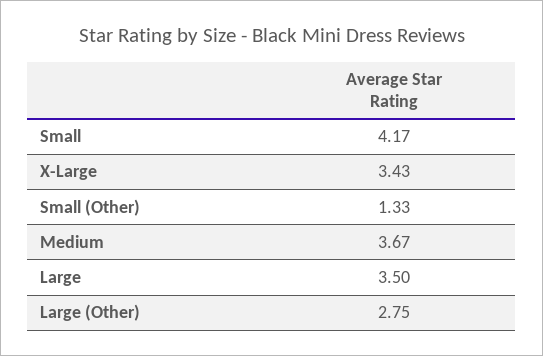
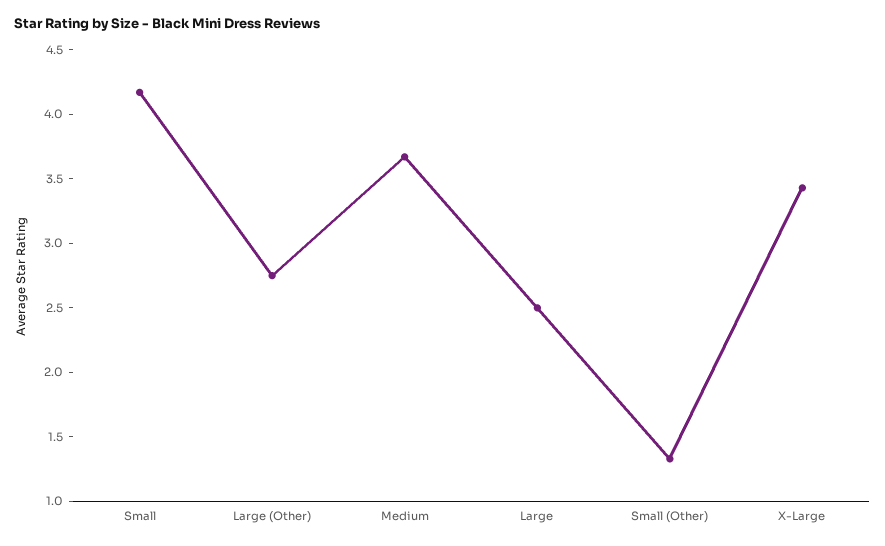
  {
    "Small": 4.17,
    "X-Large": 3.43,
    "Small (Other)": 1.33,
    "Medium": 3.67,
-   "Large": 3.5,
+   "Large": 2.5,
    "Large (Other)": 2.75
  }

